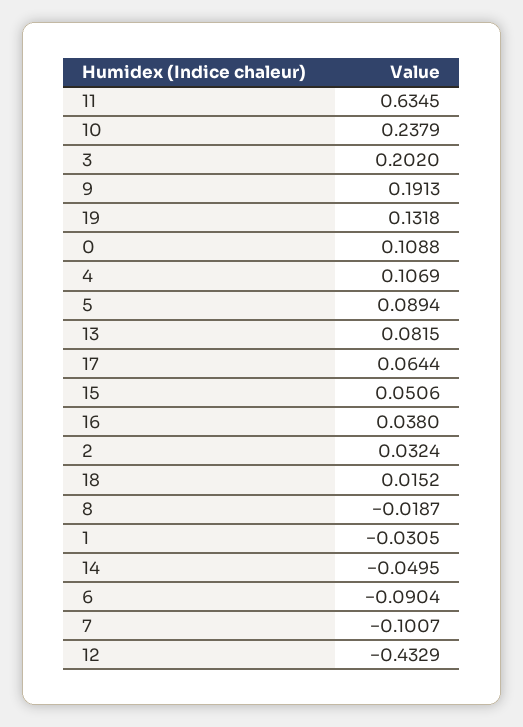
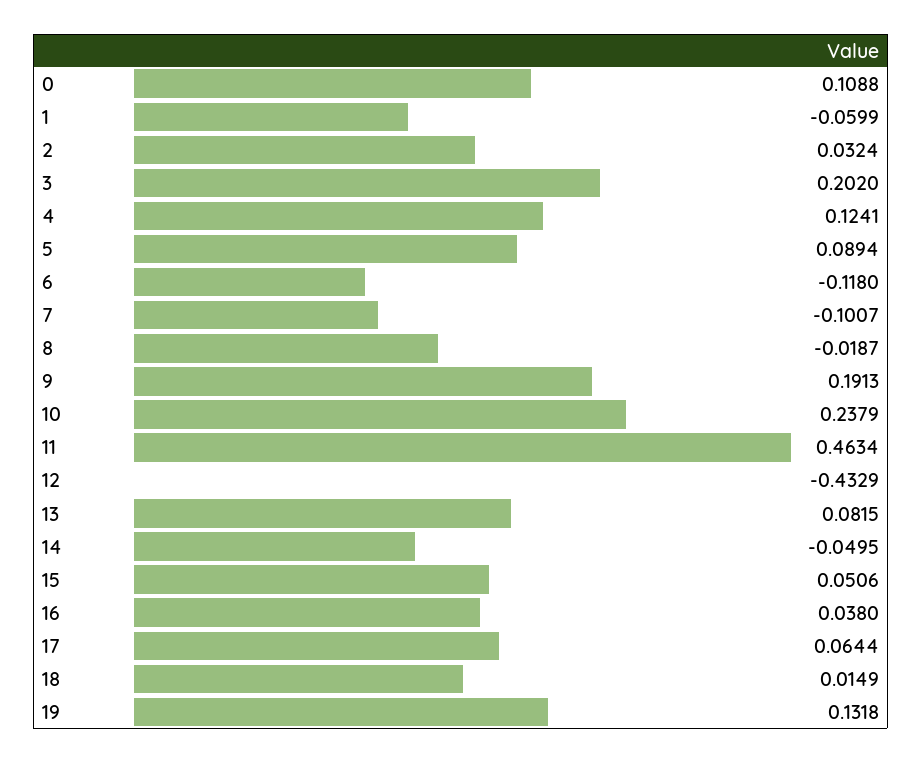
  {
-   "11": 0.6345,
+   "11": 0.4634,
    "10": 0.2379,
    "3": 0.202,
    "9": 0.1913,
    "19": 0.1318,
    "0": 0.1088,
-   "4": 0.1069,
+   "4": 0.1241,
    "5": 0.0894,
    "13": 0.0815,
    "17": 0.0644,
    "15": 0.0506,
    "16": 0.038,
    "2": 0.0324,
-   "18": 0.0152,
+   "18": 0.0149,
    "8": -0.0187,
-   "1": -0.0305,
+   "1": -0.0599,
    "14": -0.0495,
-   "6": -0.0904,
+   "6": -0.118,
    "7": -0.1007,
    "12": -0.4329
  }

